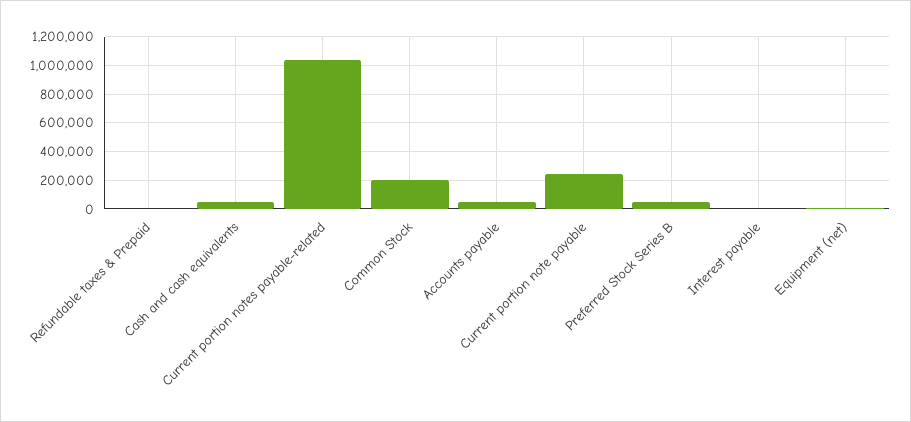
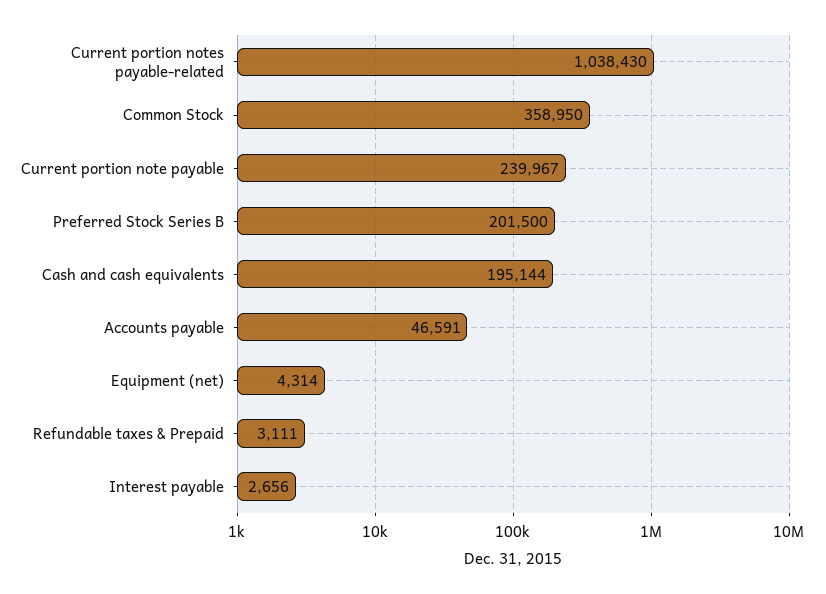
  {
    "Refundable taxes & Prepaid": 3111,
-   "Cash and cash equivalents": 50000,
+   "Cash and cash equivalents": 195144,
    "Current portion notes payable-related": 1038430,
-   "Common Stock": 200000,
+   "Common Stock": 358950,
    "Accounts payable": 46591,
    "Current portion note payable": 239967,
-   "Preferred Stock Series B": 50000,
+   "Preferred Stock Series B": 201500,
    "Interest payable": 2656,
    "Equipment (net)": 4314
  }

